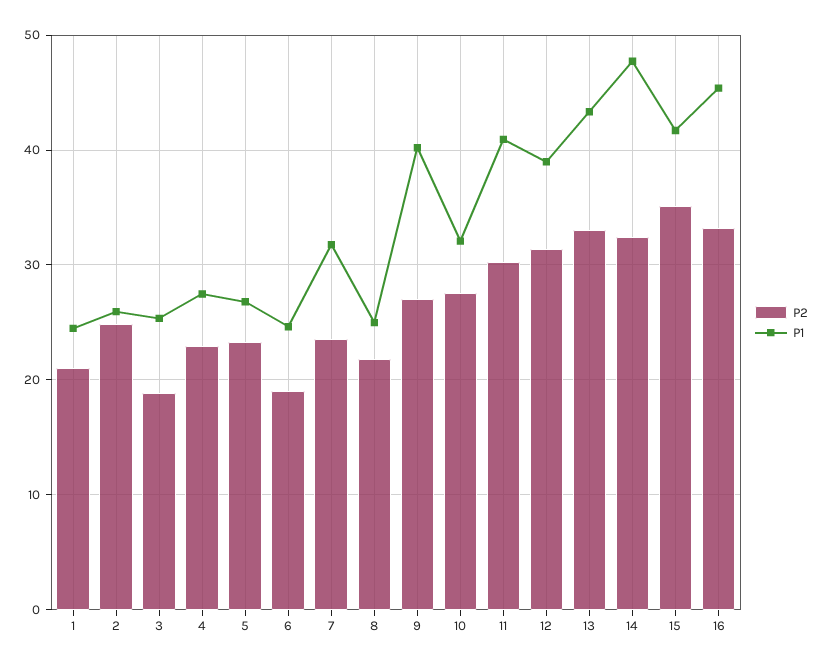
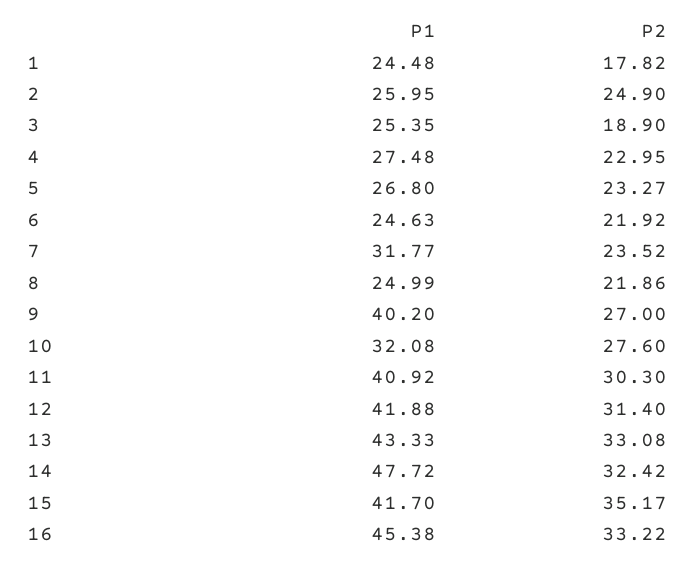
  {
    "P2": {
-     "1": 21,
+     "1": 17.82,
      "2": 24.9,
      "3": 18.9,
      "4": 22.95,
      "5": 23.27,
-     "6": 19,
+     "6": 21.92,
      "7": 23.52,
      "8": 21.86,
      "9": 27,
      "10": 27.6,
      "11": 30.3,
      "12": 31.4,
      "13": 33.08,
      "14": 32.42,
      "15": 35.17,
      "16": 33.22
    },
    "P1": {
      "1": 24.48,
      "2": 25.95,
      "3": 25.35,
      "4": 27.48,
      "5": 26.8,
      "6": 24.63,
      "7": 31.77,
      "8": 24.99,
      "9": 40.2,
      "10": 32.08,
      "11": 40.92,
-     "12": 39,
+     "12": 41.88,
      "13": 43.33,
      "14": 47.72,
      "15": 41.7,
      "16": 45.38
    }
  }

